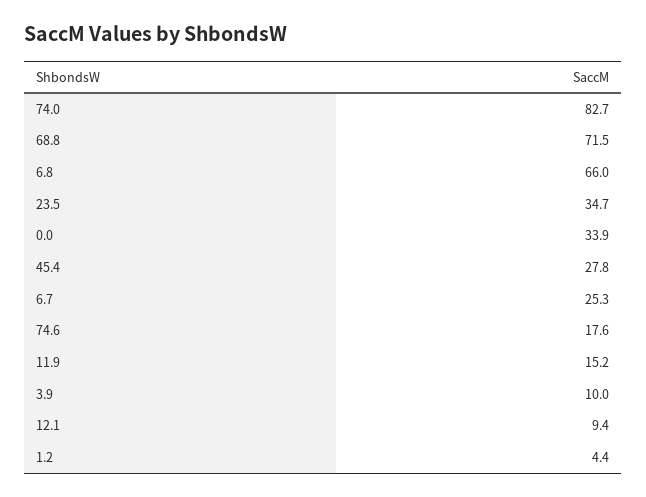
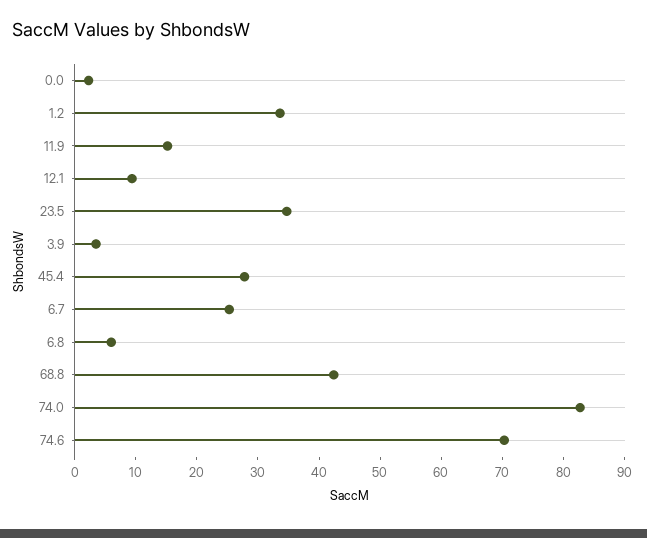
  {
    "74.0": 82.7,
-   "68.8": 71.5,
+   "68.8": 42,
-   "6.8": 66,
+   "6.8": 6,
    "23.5": 34.7,
-   "0.0": 33.9,
+   "0.0": 2,
    "45.4": 27.8,
    "6.7": 25.3,
-   "74.6": 17.6,
+   "74.6": 70,
    "11.9": 15.2,
-   "3.9": 10,
+   "3.9": 4,
    "12.1": 9.4,
-   "1.2": 4.4
+   "1.2": 34
  }

